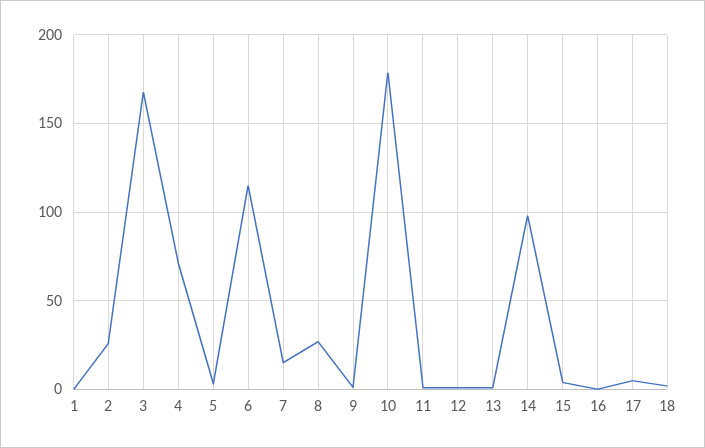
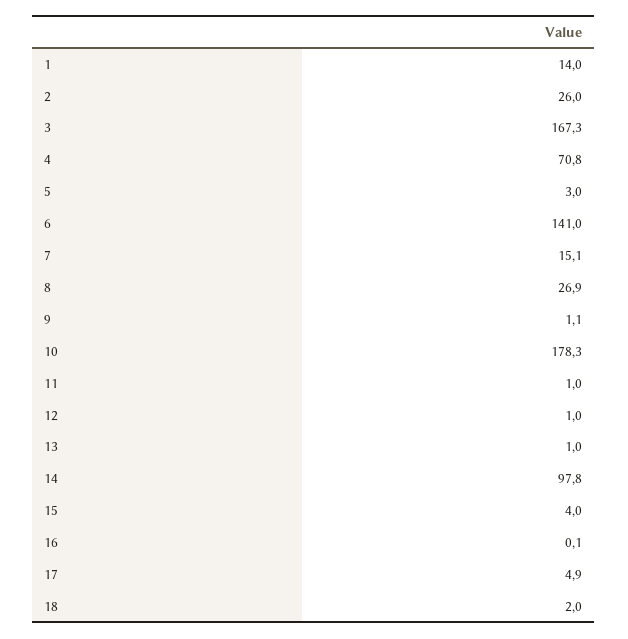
  {
-   "1": 0,
+   "1": 14,
    "2": 26,
    "3": 167.3,
    "4": 70.8,
    "5": 3,
-   "6": 115,
+   "6": 141,
    "7": 15.1,
    "8": 26.9,
    "9": 1.1,
    "10": 178.3,
    "11": 1,
    "12": 1,
    "13": 1,
    "14": 97.8,
    "15": 4,
    "16": 0.1,
    "17": 4.9,
    "18": 2
  }

